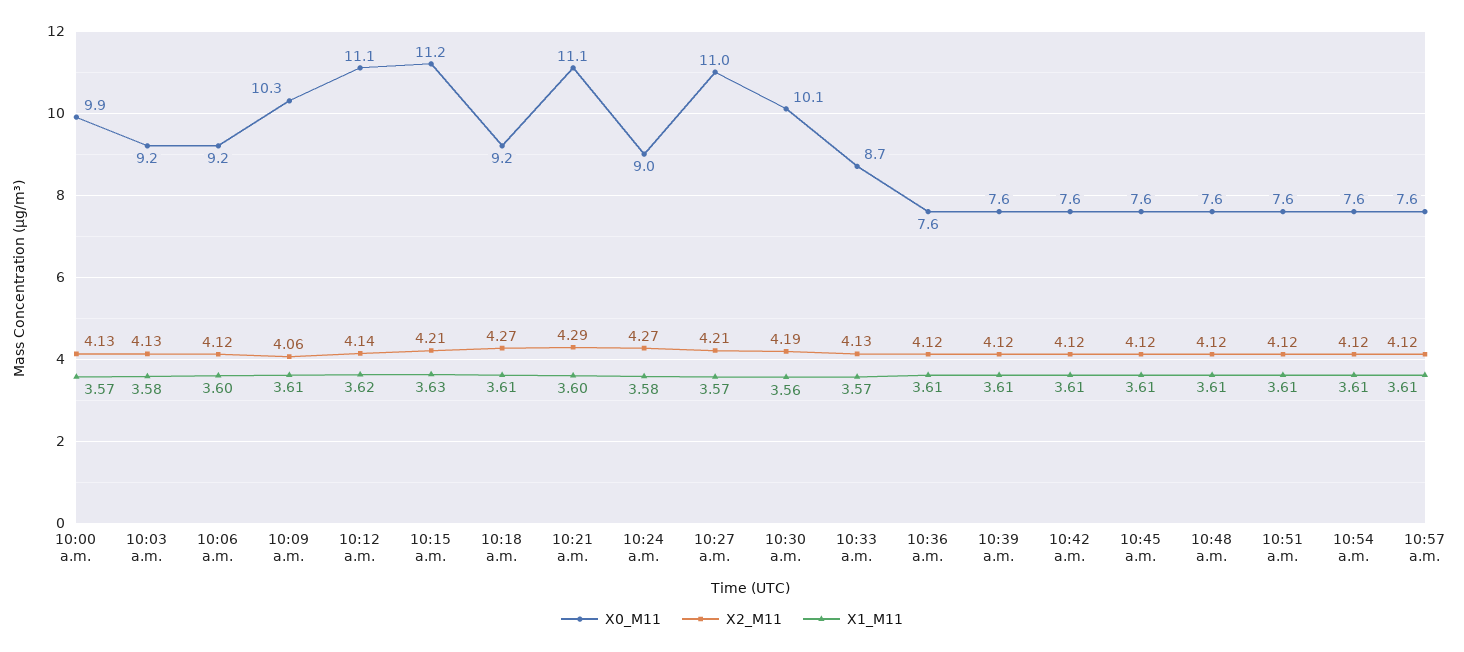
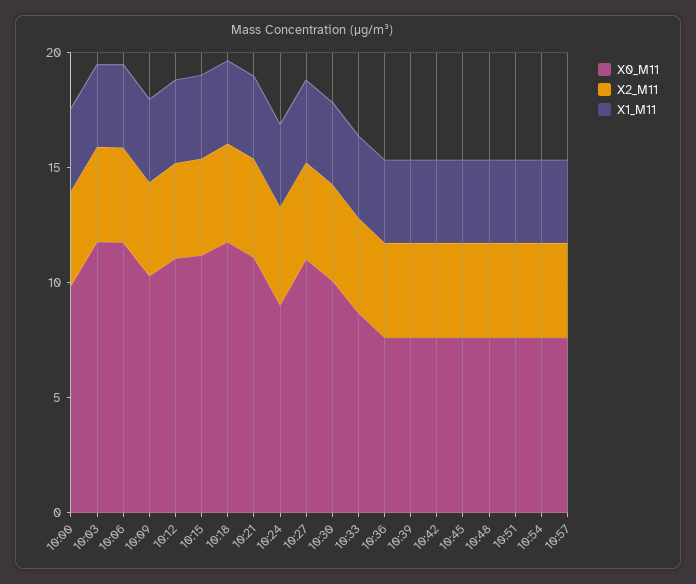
  {
    "X0_M11": {
      "10:00 a.m.": 9.9,
-     "10:03 a.m.": 9.2,
+     "10:03 a.m.": 12,
-     "10:06 a.m.": 9.2,
+     "10:06 a.m.": 12,
      "10:09 a.m.": 10.3,
      "10:12 a.m.": 11.1,
      "10:15 a.m.": 11.2,
-     "10:18 a.m.": 9.2,
+     "10:18 a.m.": 12,
      "10:21 a.m.": 11.1,
      "10:24 a.m.": 9,
      "10:27 a.m.": 11,
      "10:30 a.m.": 10.1,
      "10:33 a.m.": 8.7,
      "10:36 a.m.": 7.6,
      "10:39 a.m.": 7.6,
      "10:42 a.m.": 7.6,
      "10:45 a.m.": 7.6,
      "10:48 a.m.": 7.6,
      "10:51 a.m.": 7.6,
      "10:54 a.m.": 7.6,
      "10:57 a.m.": 7.6
    },
    "X2_M11": {
      "10:00 a.m.": 4.13,
      "10:03 a.m.": 4.13,
      "10:06 a.m.": 4.12,
      "10:09 a.m.": 4.06,
      "10:12 a.m.": 4.14,
      "10:15 a.m.": 4.21,
      "10:18 a.m.": 4.27,
      "10:21 a.m.": 4.29,
      "10:24 a.m.": 4.27,
      "10:27 a.m.": 4.21,
      "10:30 a.m.": 4.19,
      "10:33 a.m.": 4.13,
      "10:36 a.m.": 4.12,
      "10:39 a.m.": 4.12,
      "10:42 a.m.": 4.12,
      "10:45 a.m.": 4.12,
      "10:48 a.m.": 4.12,
      "10:51 a.m.": 4.12,
      "10:54 a.m.": 4.12,
      "10:57 a.m.": 4.12
    },
    "X1_M11": {
      "10:00 a.m.": 3.57,
      "10:03 a.m.": 3.58,
      "10:06 a.m.": 3.6,
      "10:09 a.m.": 3.61,
      "10:12 a.m.": 3.62,
      "10:15 a.m.": 3.63,
      "10:18 a.m.": 3.61,
      "10:21 a.m.": 3.6,
      "10:24 a.m.": 3.58,
      "10:27 a.m.": 3.57,
      "10:30 a.m.": 3.56,
      "10:33 a.m.": 3.57,
      "10:36 a.m.": 3.61,
      "10:39 a.m.": 3.61,
      "10:42 a.m.": 3.61,
      "10:45 a.m.": 3.61,
      "10:48 a.m.": 3.61,
      "10:51 a.m.": 3.61,
      "10:54 a.m.": 3.61,
      "10:57 a.m.": 3.61
    }
  }

